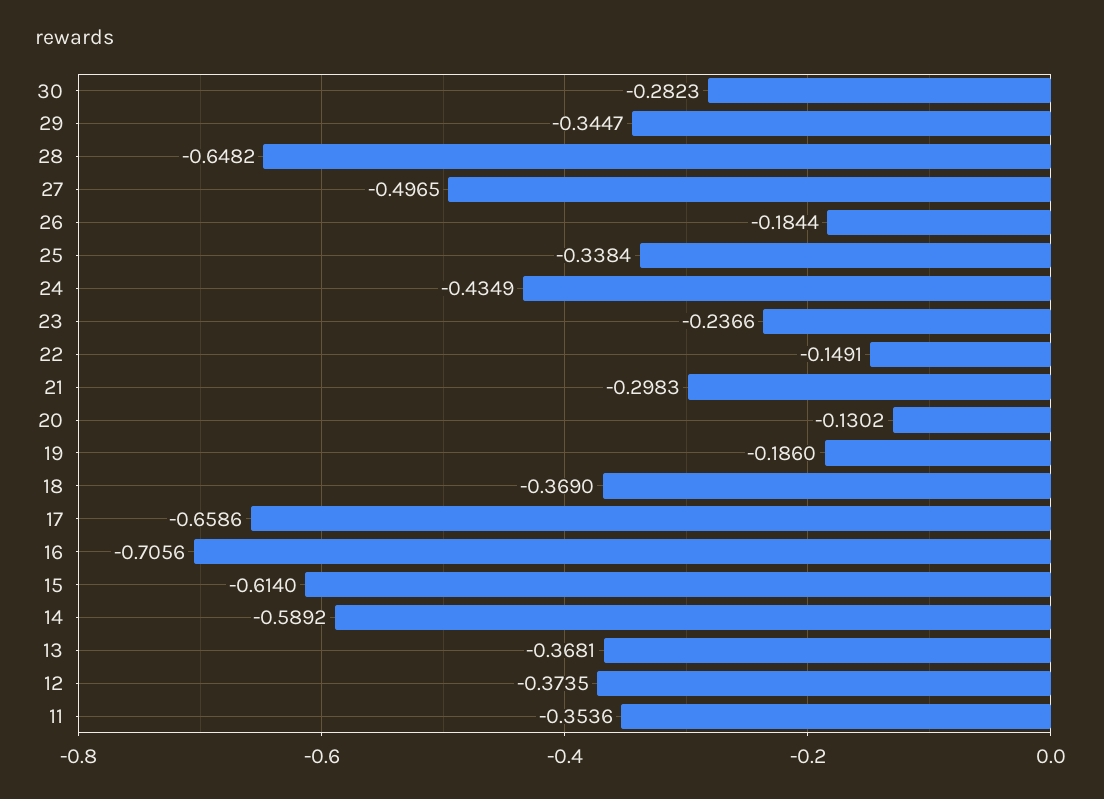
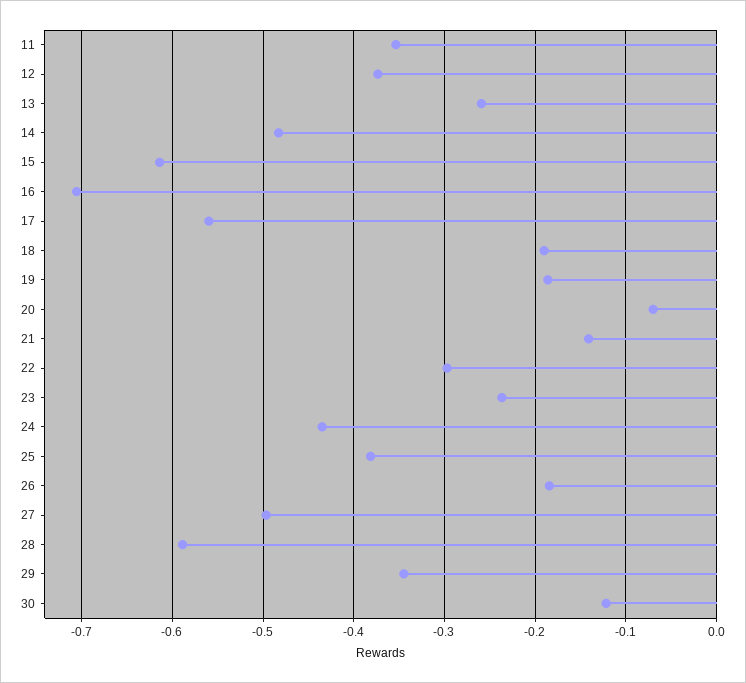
  {
-   "30": -0.2823,
+   "30": -0.12,
    "29": -0.3447,
-   "28": -0.6482,
+   "28": -0.59,
    "27": -0.4965,
    "26": -0.1844,
-   "25": -0.3384,
+   "25": -0.38,
    "24": -0.4349,
    "23": -0.2366,
-   "22": -0.1491,
+   "22": -0.3,
-   "21": -0.2983,
+   "21": -0.14,
-   "20": -0.1302,
+   "20": -0.07,
    "19": -0.186,
-   "18": -0.369,
+   "18": -0.19,
-   "17": -0.6586,
+   "17": -0.56,
    "16": -0.7056,
    "15": -0.614,
-   "14": -0.5892,
+   "14": -0.48,
-   "13": -0.3681,
+   "13": -0.26,
    "12": -0.3735,
    "11": -0.3536
  }

